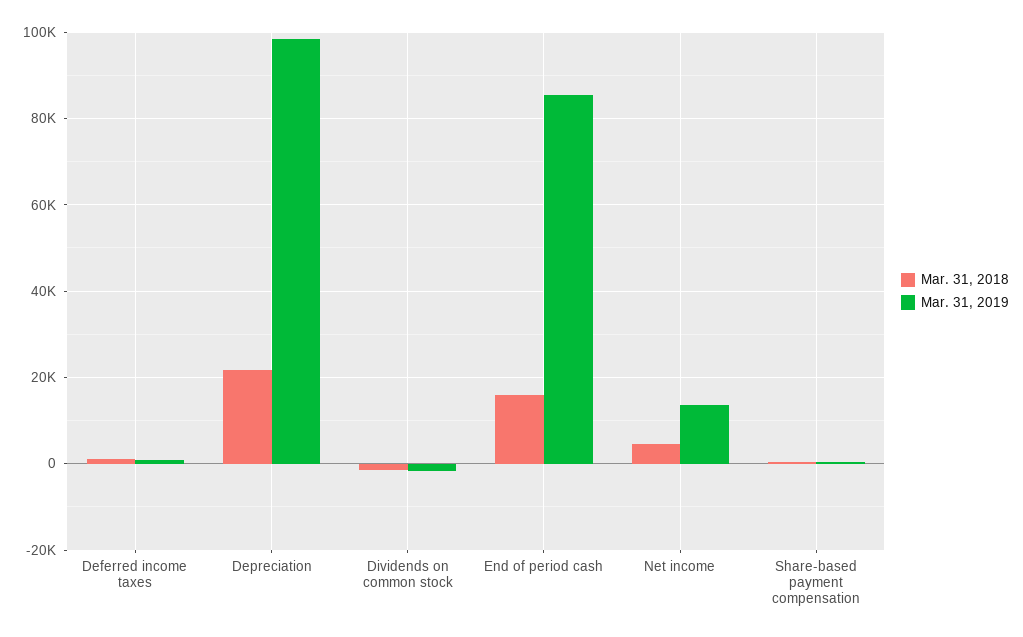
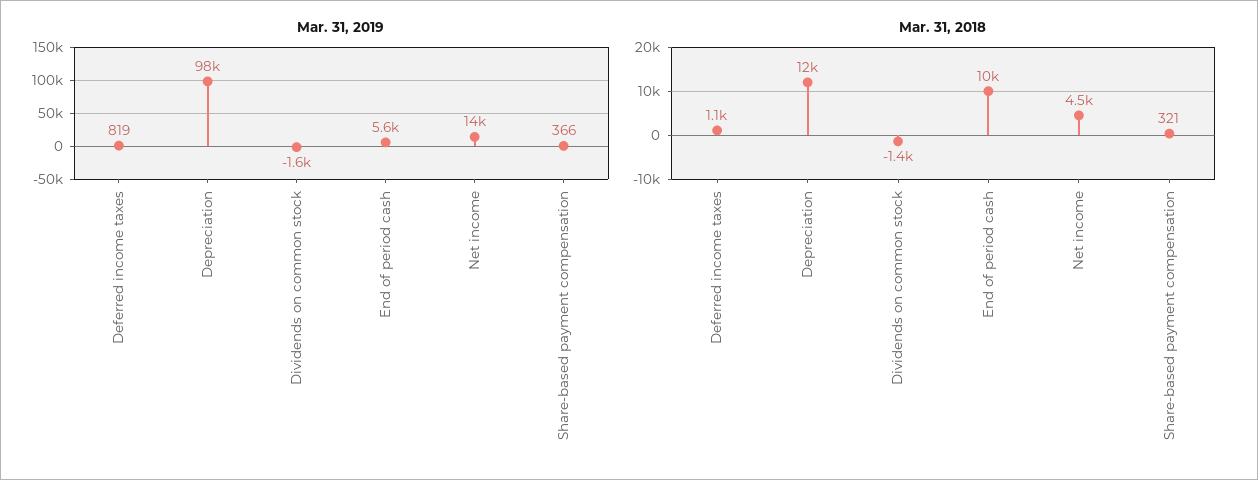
  {
    "Mar. 31, 2018": {
      "Deferred income taxes": 1100,
-     "Depreciation": 22000,
+     "Depreciation": 12000,
      "Dividends on common stock": -1400,
-     "End of period cash": 16000,
+     "End of period cash": 10000,
      "Net income": 4500,
      "Share-based payment compensation": 321
    },
    "Mar. 31, 2019": {
      "Deferred income taxes": 819,
      "Depreciation": 98000,
      "Dividends on common stock": -1600,
-     "End of period cash": 86000,
+     "End of period cash": 5600,
      "Net income": 14000,
      "Share-based payment compensation": 366
    }
  }

